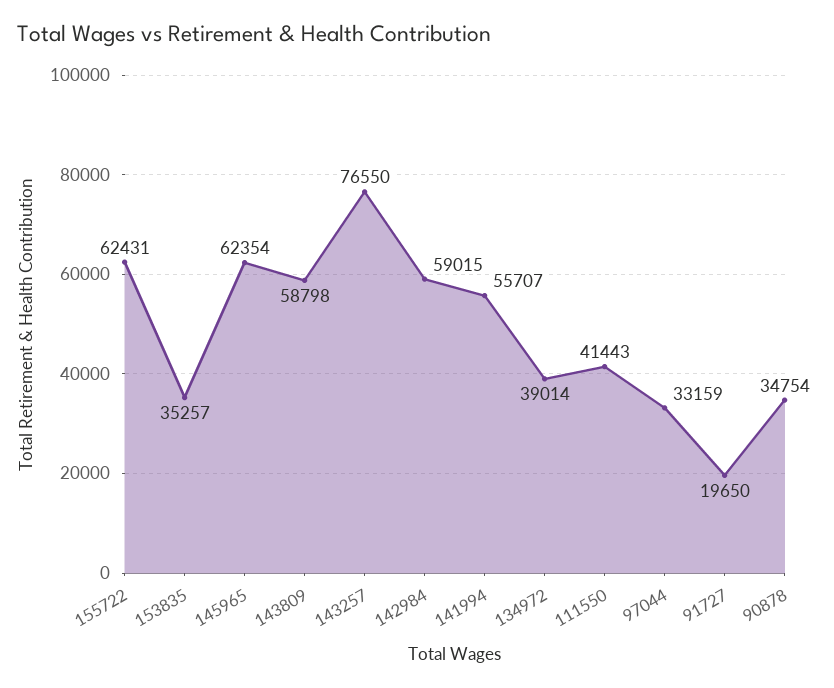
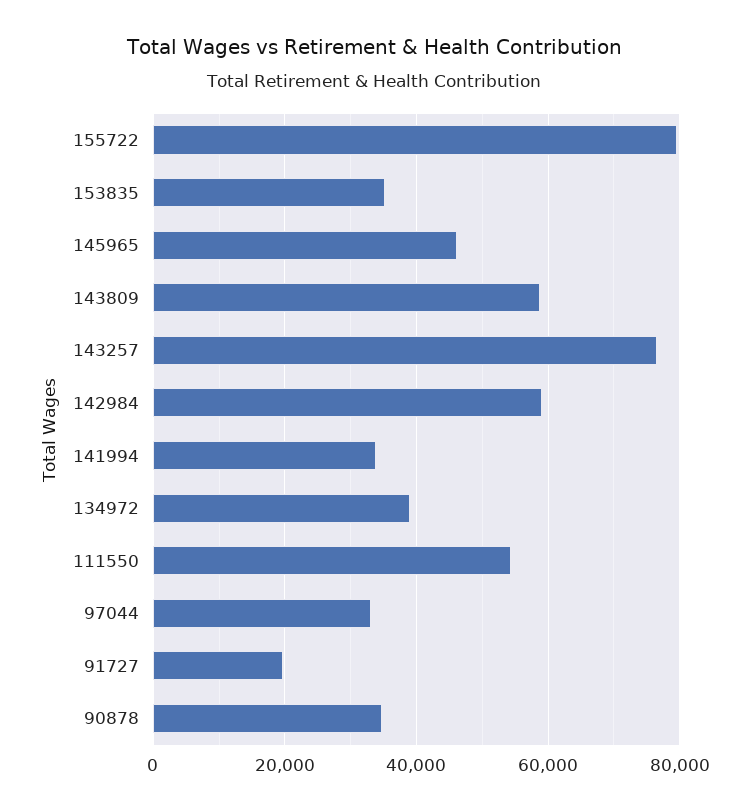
  {
-   "155722": 62431,
+   "155722": 80000,
    "153835": 35257,
-   "145965": 62354,
+   "145965": 46000,
    "143809": 58798,
    "143257": 76550,
    "142984": 59015,
-   "141994": 55707,
+   "141994": 34000,
    "134972": 39014,
-   "111550": 41443,
+   "111550": 54000,
    "97044": 33159,
    "91727": 19650,
    "90878": 34754
  }

